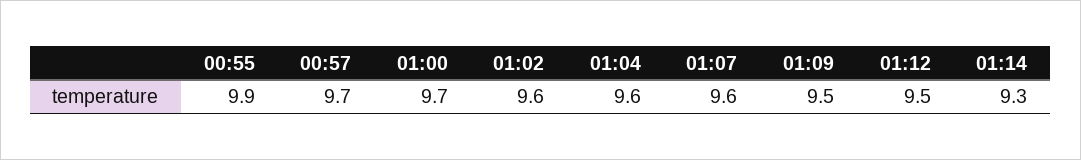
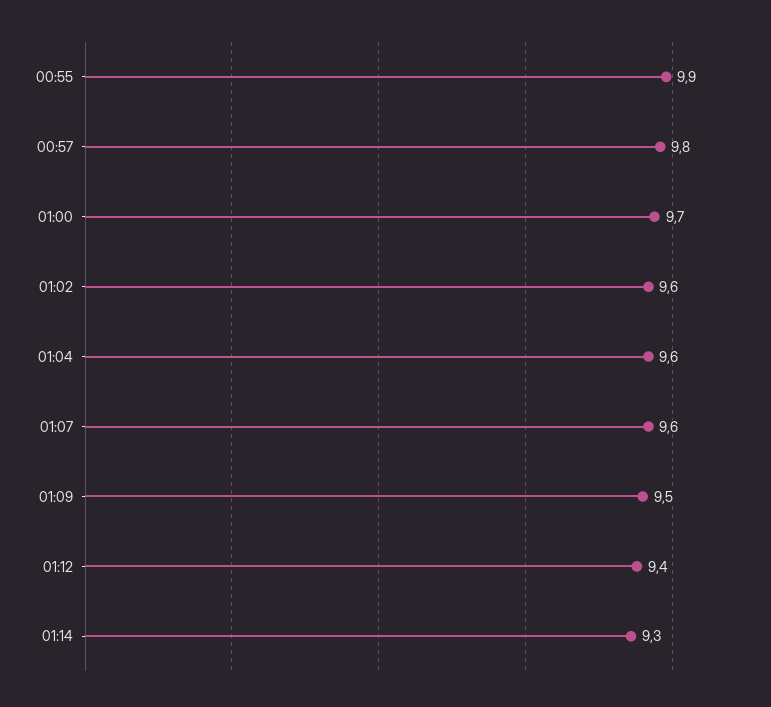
  {
    "00:55": 9.9,
-   "00:57": 9.7,
+   "00:57": 9.8,
    "01:00": 9.7,
    "01:02": 9.6,
    "01:04": 9.6,
    "01:07": 9.6,
    "01:09": 9.5,
-   "01:12": 9.5,
+   "01:12": 9.4,
    "01:14": 9.3
  }

